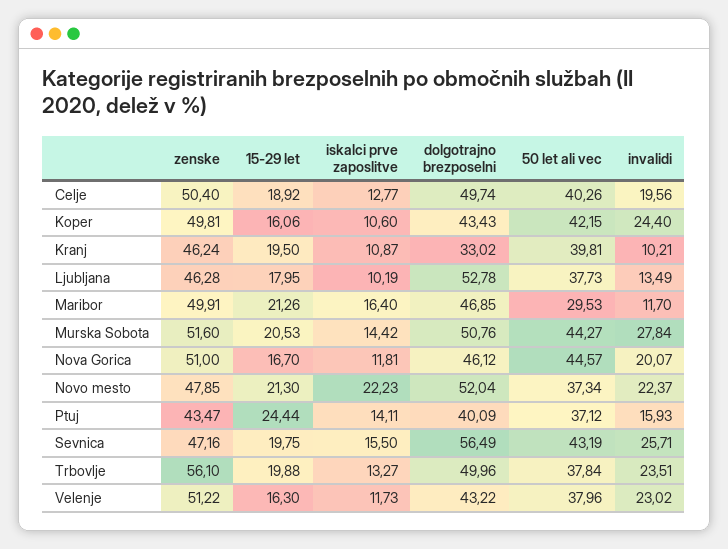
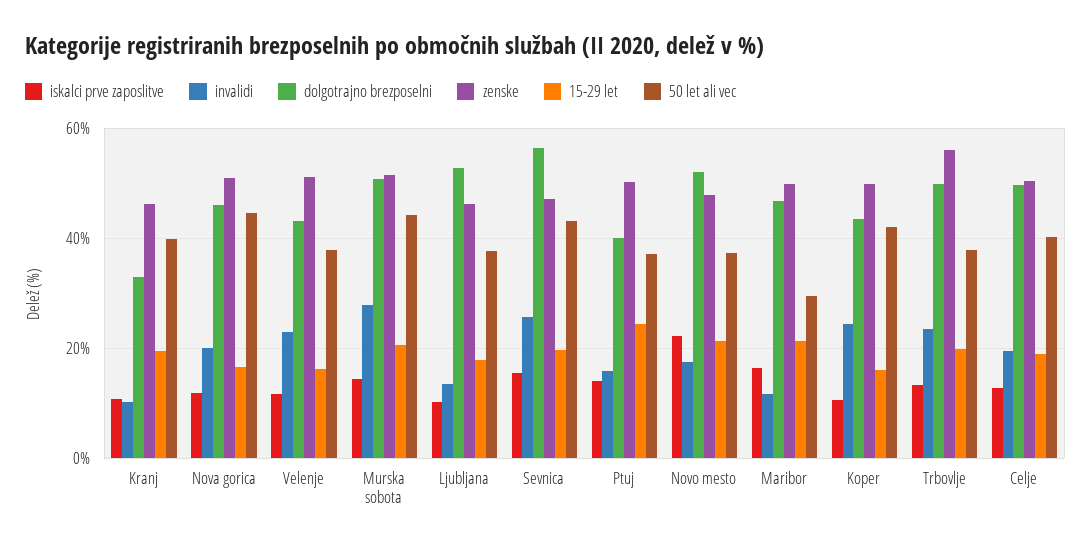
  {
    "zenske": {
      "Celje": 50.4,
      "Koper": 49.81,
      "Kranj": 46.24,
      "Ljubljana": 46.28,
      "Maribor": 49.91,
      "Murska Sobota": 51.6,
      "Nova Gorica": 51,
      "Novo mesto": 47.85,
-     "Ptuj": 43.47,
+     "Ptuj": 50,
      "Sevnica": 47.16,
      "Trbovlje": 56.1,
      "Velenje": 51.22
    },
    "15-29 let": {
      "Celje": 18.92,
      "Koper": 16.06,
      "Kranj": 19.5,
      "Ljubljana": 17.95,
      "Maribor": 21.26,
      "Murska Sobota": 20.53,
      "Nova Gorica": 16.7,
      "Novo mesto": 21.3,
      "Ptuj": 24.44,
      "Sevnica": 19.75,
      "Trbovlje": 19.88,
      "Velenje": 16.3
    },
    "iskalci prve zaposlitve": {
      "Celje": 12.77,
      "Koper": 10.6,
      "Kranj": 10.87,
      "Ljubljana": 10.19,
      "Maribor": 16.4,
      "Murska Sobota": 14.42,
      "Nova Gorica": 11.81,
      "Novo mesto": 22.23,
      "Ptuj": 14.11,
      "Sevnica": 15.5,
      "Trbovlje": 13.27,
      "Velenje": 11.73
    },
    "dolgotrajno brezposelni": {
      "Celje": 49.74,
      "Koper": 43.43,
      "Kranj": 33.02,
      "Ljubljana": 52.78,
      "Maribor": 46.85,
      "Murska Sobota": 50.76,
      "Nova Gorica": 46.12,
      "Novo mesto": 52.04,
      "Ptuj": 40.09,
      "Sevnica": 56.49,
      "Trbovlje": 49.96,
      "Velenje": 43.22
    },
    "50 let ali vec": {
      "Celje": 40.26,
      "Koper": 42.15,
      "Kranj": 39.81,
      "Ljubljana": 37.73,
      "Maribor": 29.53,
      "Murska Sobota": 44.27,
      "Nova Gorica": 44.57,
      "Novo mesto": 37.34,
      "Ptuj": 37.12,
      "Sevnica": 43.19,
      "Trbovlje": 37.84,
      "Velenje": 37.96
    },
    "invalidi": {
      "Celje": 19.56,
      "Koper": 24.4,
      "Kranj": 10.21,
      "Ljubljana": 13.49,
      "Maribor": 11.7,
      "Murska Sobota": 27.84,
      "Nova Gorica": 20.07,
-     "Novo mesto": 22.37,
+     "Novo mesto": 18,
      "Ptuj": 15.93,
      "Sevnica": 25.71,
      "Trbovlje": 23.51,
      "Velenje": 23.02
    }
  }

